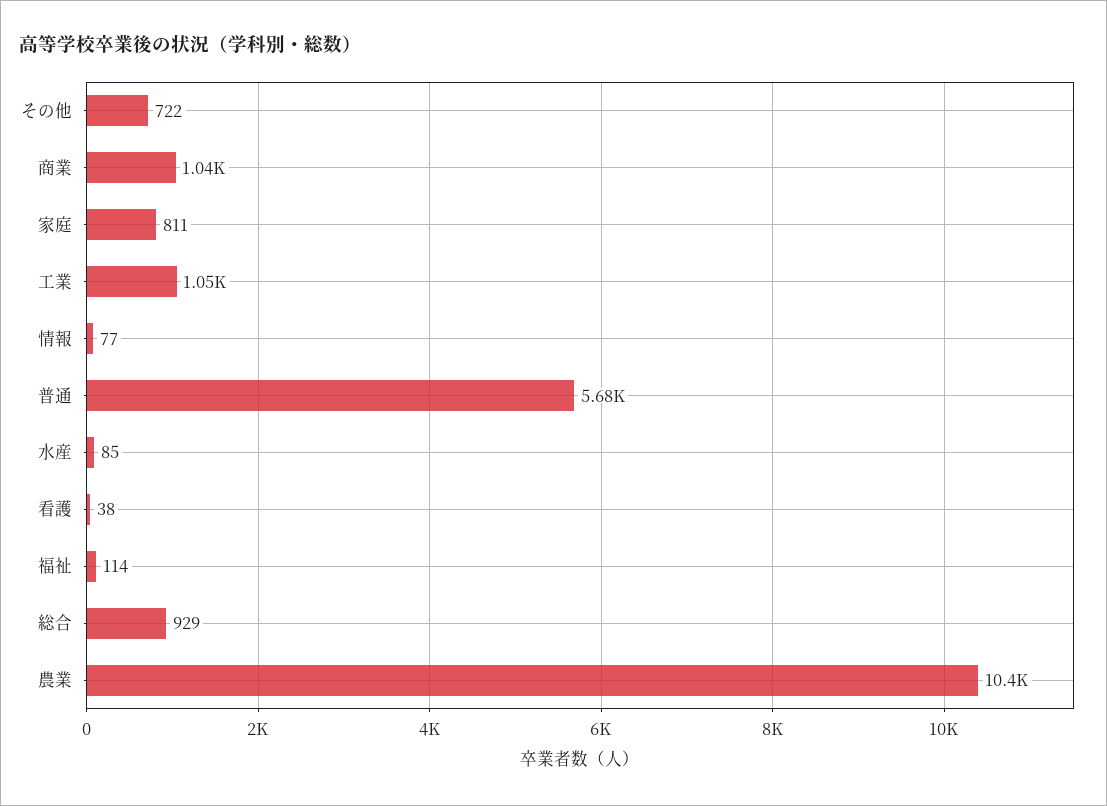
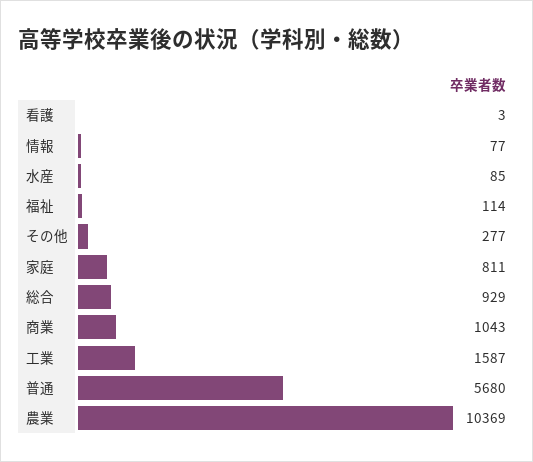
  {
-   "その他": 722,
+   "その他": 277,
    "商業": 1043,
    "家庭": 811,
-   "工業": 1050,
+   "工業": 1587,
    "情報": 77,
    "普通": 5680,
    "水産": 85,
-   "看護": 38,
+   "看護": 3,
    "福祉": 114,
    "総合": 929,
    "農業": 10369
  }

